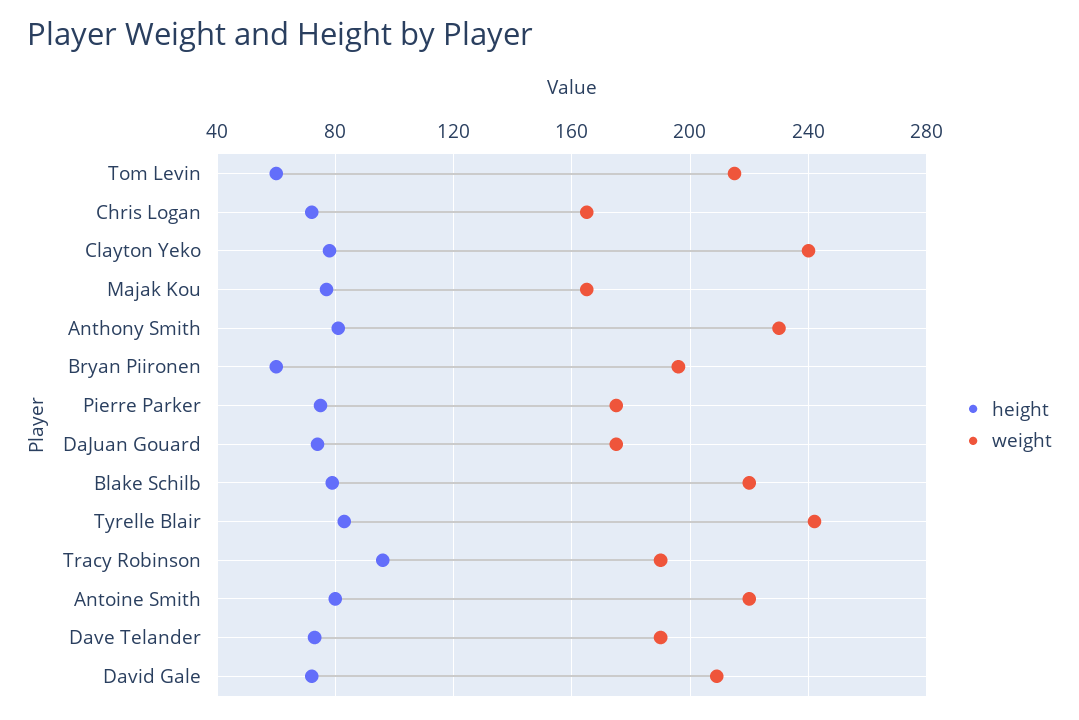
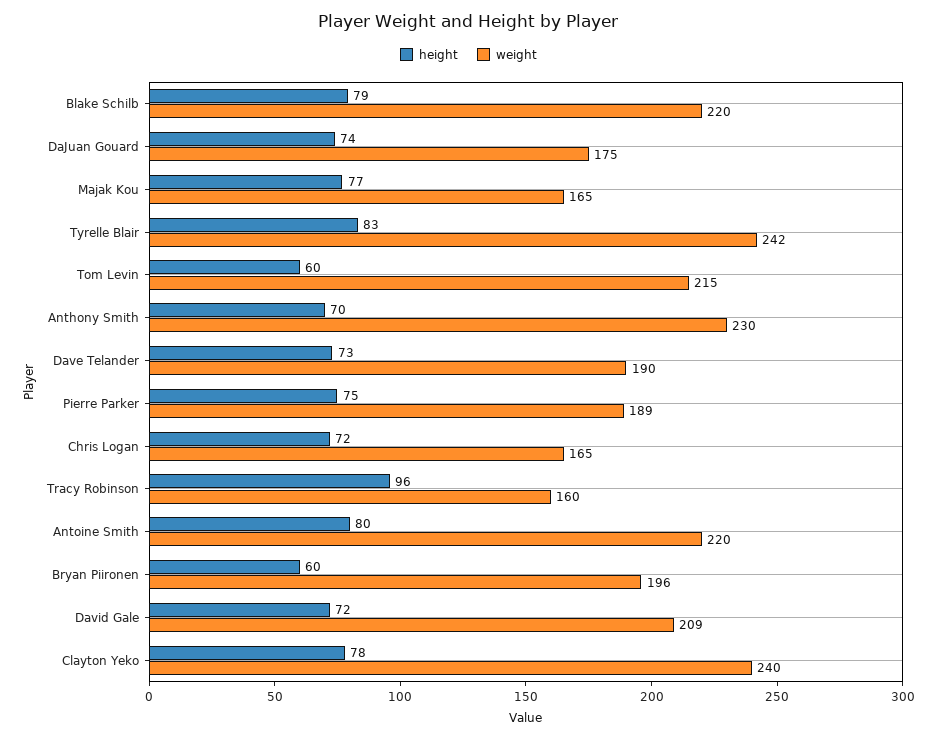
  {
    "height": {
      "Tom Levin": 60,
      "Chris Logan": 72,
      "Clayton Yeko": 78,
      "Majak Kou": 77,
-     "Anthony Smith": 80,
+     "Anthony Smith": 70,
      "Bryan Piironen": 60,
      "Pierre Parker": 75,
      "DaJuan Gouard": 74,
      "Blake Schilb": 79,
      "Tyrelle Blair": 83,
      "Tracy Robinson": 96,
      "Antoine Smith": 80,
      "Dave Telander": 73,
      "David Gale": 72
    },
    "weight": {
      "Tom Levin": 215,
      "Chris Logan": 165,
      "Clayton Yeko": 240,
      "Majak Kou": 165,
      "Anthony Smith": 230,
      "Bryan Piironen": 196,
-     "Pierre Parker": 175,
+     "Pierre Parker": 189,
      "DaJuan Gouard": 175,
      "Blake Schilb": 220,
      "Tyrelle Blair": 242,
-     "Tracy Robinson": 190,
+     "Tracy Robinson": 160,
      "Antoine Smith": 220,
      "Dave Telander": 190,
      "David Gale": 209
    }
  }

